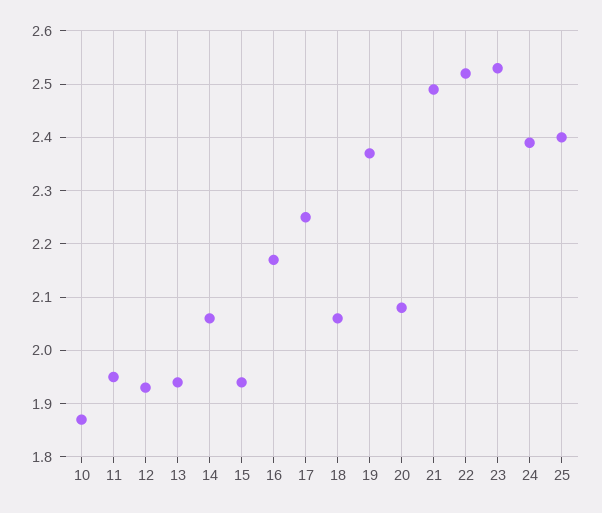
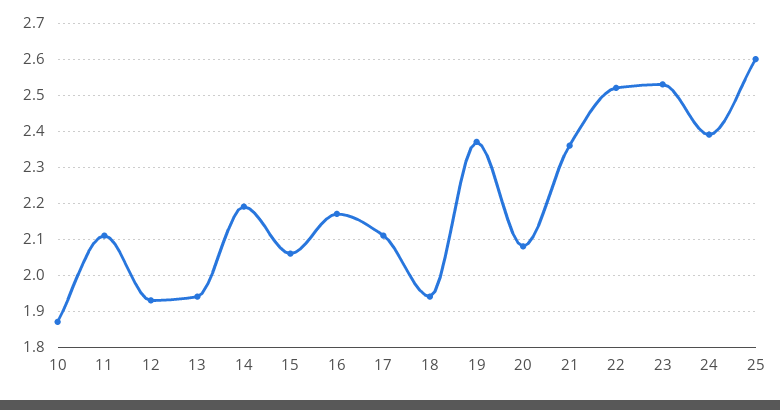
  {
    "10": 1.85,
-   "11": 1.95,
+   "11": 2.1,
    "12": 1.95,
    "13": 1.95,
-   "14": 2.05,
+   "14": 2.2,
-   "15": 1.95,
+   "15": 2.05,
    "16": 2.15,
-   "17": 2.25,
+   "17": 2.1,
-   "18": 2.05,
+   "18": 1.95,
    "19": 2.35,
    "20": 2.1,
-   "21": 2.5,
+   "21": 2.35,
    "22": 2.5,
    "23": 2.55,
    "24": 2.4,
-   "25": 2.4
+   "25": 2.6
  }

